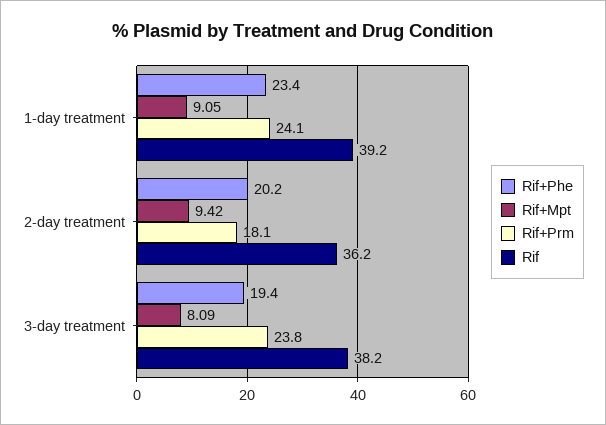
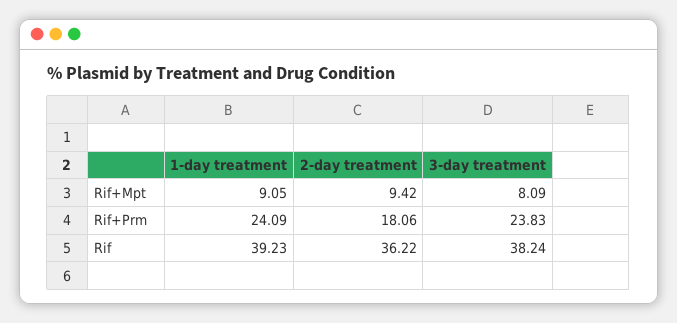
  {
-   "Rif+Phe": {
-     "1-day treatment": 23.4,
-     "2-day treatment": 20.2,
-     "3-day treatment": 19.4
-   },
    "Rif+Mpt": {
      "1-day treatment": 9.05,
      "2-day treatment": 9.42,
      "3-day treatment": 8.09
    },
    "Rif+Prm": {
      "1-day treatment": 24.09,
      "2-day treatment": 18.06,
      "3-day treatment": 23.83
    },
    "Rif": {
      "1-day treatment": 39.23,
      "2-day treatment": 36.22,
      "3-day treatment": 38.24
    }
  }

